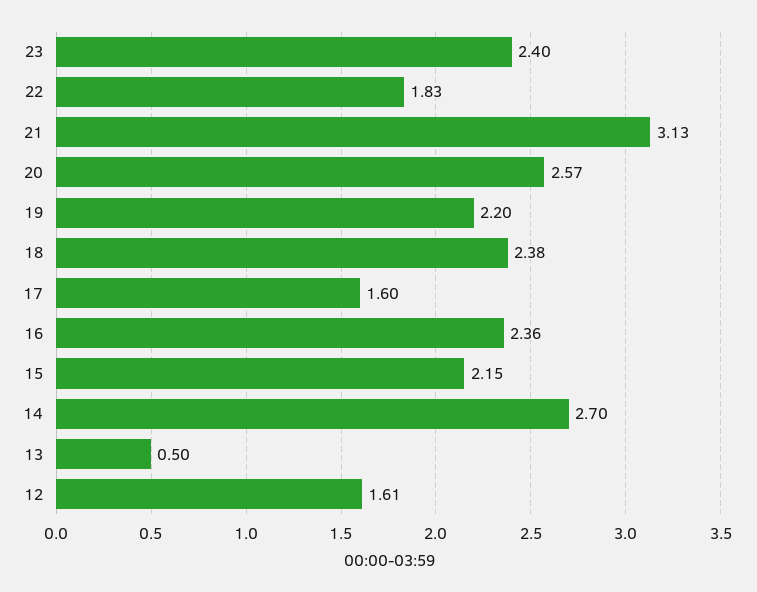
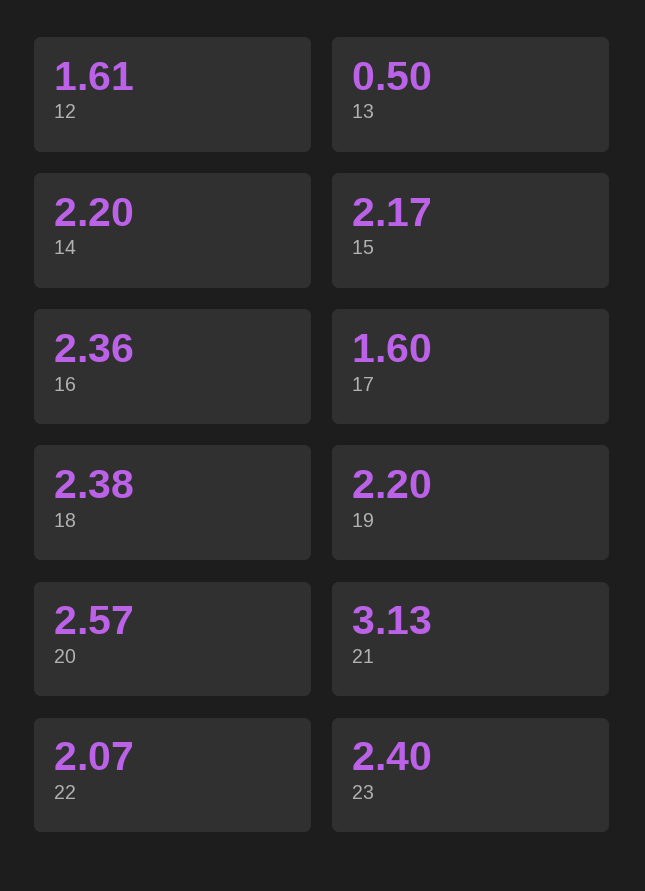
  {
    "23": 2.4,
-   "22": 1.83,
+   "22": 2.07,
    "21": 3.13,
    "20": 2.57,
    "19": 2.2,
    "18": 2.38,
    "17": 1.6,
    "16": 2.36,
-   "15": 2.15,
+   "15": 2.17,
-   "14": 2.7,
+   "14": 2.2,
    "13": 0.5,
    "12": 1.61
  }

